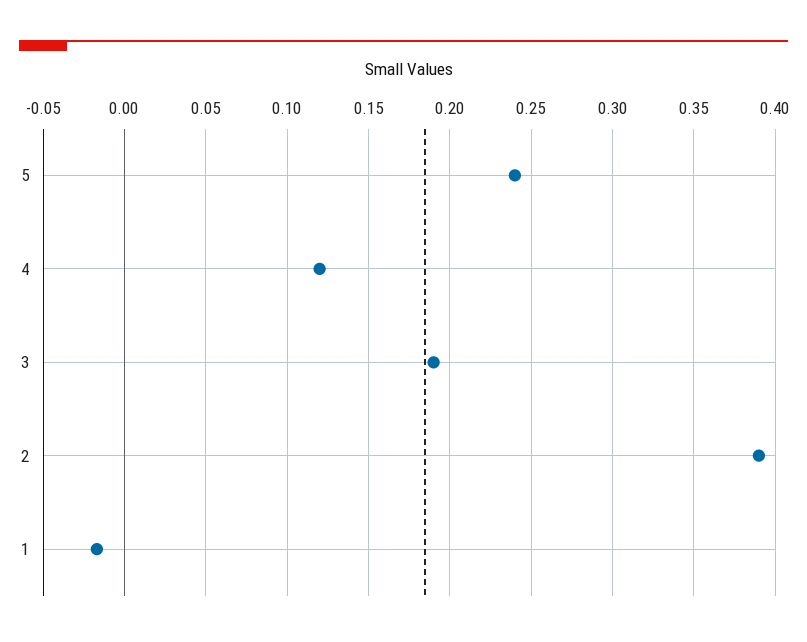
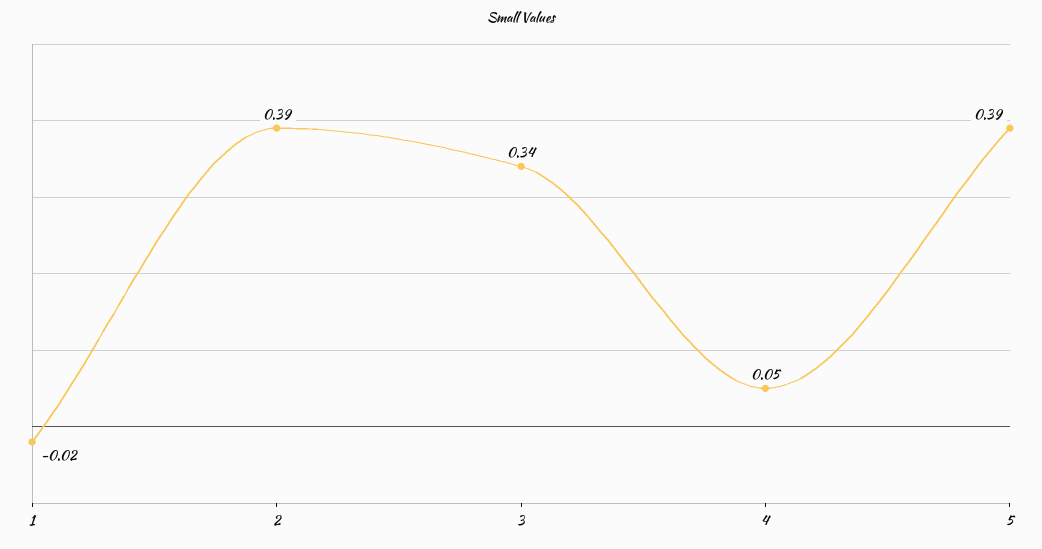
  {
-   "5": 0.24,
+   "5": 0.39,
-   "4": 0.12,
+   "4": 0.05,
-   "3": 0.19,
+   "3": 0.34,
    "2": 0.39,
    "1": -0.02
  }

